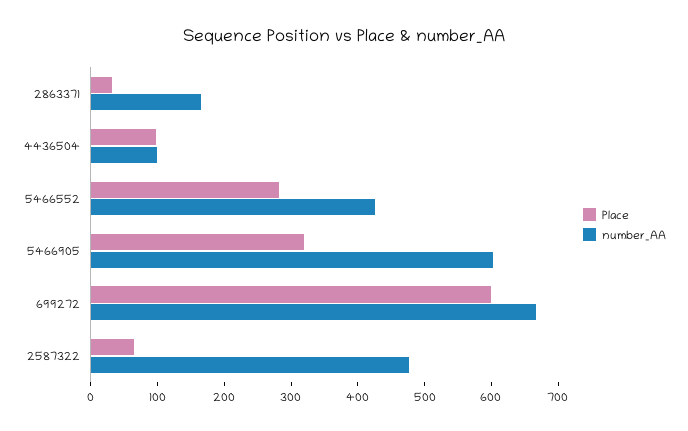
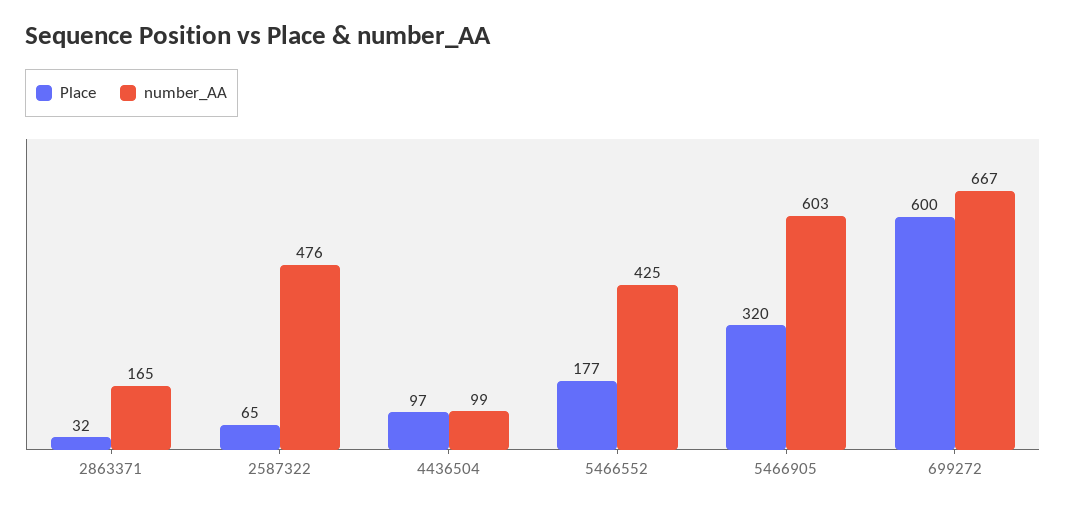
  {
    "Place": {
      "2863371": 32,
      "4436504": 97,
-     "5466552": 280,
+     "5466552": 177,
      "5466905": 320,
      "699272": 600,
      "2587322": 65
    },
    "number_AA": {
      "2863371": 165,
      "4436504": 99,
      "5466552": 425,
      "5466905": 603,
      "699272": 667,
      "2587322": 476
    }
  }

